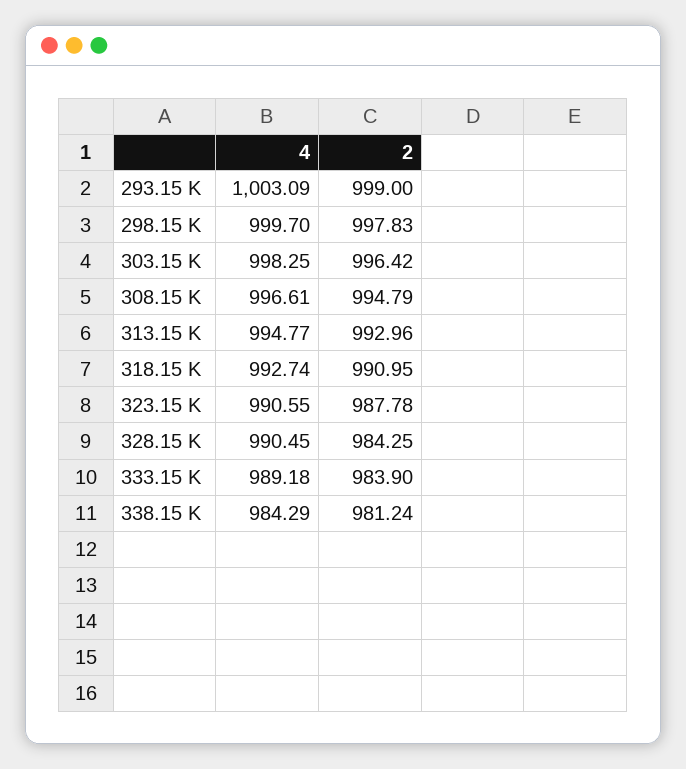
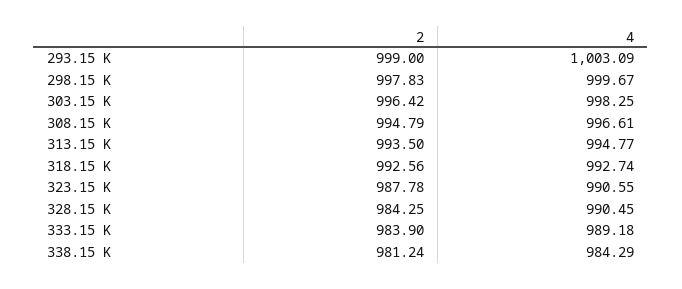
  {
    "4": {
      "293.15 K": 1003.09,
-     "298.15 K": 999.7,
+     "298.15 K": 999.67,
      "303.15 K": 998.25,
      "308.15 K": 996.61,
      "313.15 K": 994.77,
      "318.15 K": 992.74,
      "323.15 K": 990.55,
      "328.15 K": 990.45,
      "333.15 K": 989.18,
      "338.15 K": 984.29
    },
    "2": {
      "293.15 K": 999,
      "298.15 K": 997.83,
      "303.15 K": 996.42,
      "308.15 K": 994.79,
-     "313.15 K": 992.96,
+     "313.15 K": 993.5,
-     "318.15 K": 990.95,
+     "318.15 K": 992.56,
      "323.15 K": 987.78,
      "328.15 K": 984.25,
      "333.15 K": 983.9,
      "338.15 K": 981.24
    }
  }

